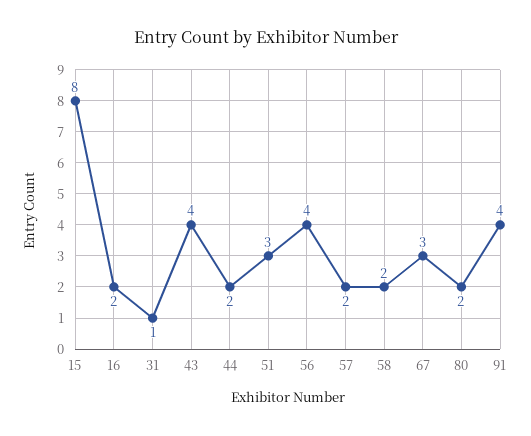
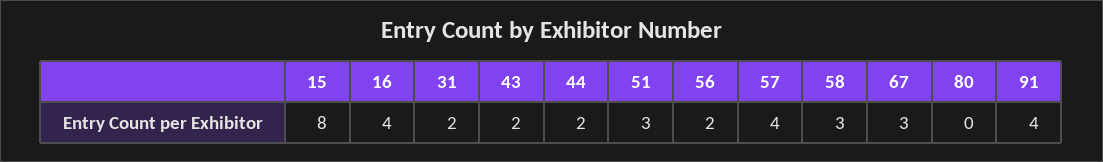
  {
    "15": 8,
-   "16": 2,
+   "16": 4,
-   "31": 1,
+   "31": 2,
-   "43": 4,
+   "43": 2,
    "44": 2,
    "51": 3,
-   "56": 4,
+   "56": 2,
-   "57": 2,
+   "57": 4,
-   "58": 2,
+   "58": 3,
    "67": 3,
-   "80": 2,
+   "80": 0,
    "91": 4
  }

